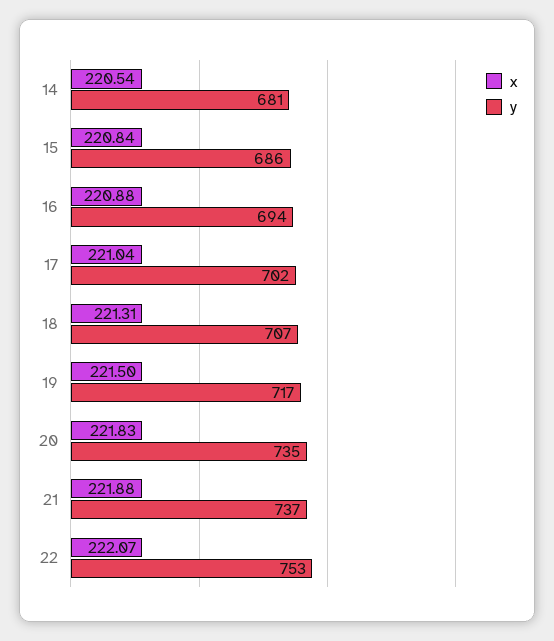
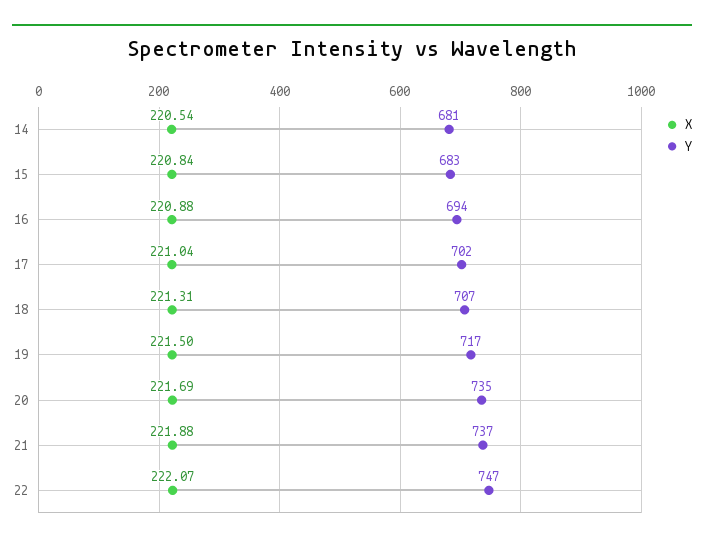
  {
    "x": {
      "14": 220.54,
      "15": 220.84,
      "16": 220.88,
      "17": 221.04,
      "18": 221.31,
      "19": 221.5,
-     "20": 221.83,
+     "20": 221.69,
      "21": 221.88,
      "22": 222.07
    },
    "y": {
      "14": 681,
-     "15": 686,
+     "15": 683,
      "16": 694,
      "17": 702,
      "18": 707,
      "19": 717,
      "20": 735,
      "21": 737,
-     "22": 753
+     "22": 747
    }
  }

